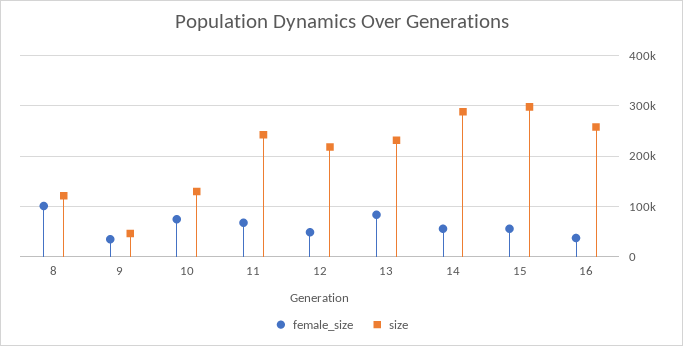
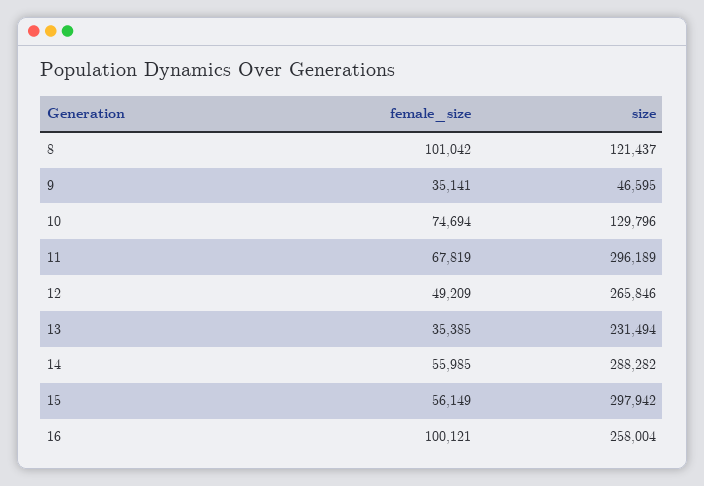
  {
    "female_size": {
      "8": 101042,
      "9": 35141,
      "10": 74694,
      "11": 67819,
      "12": 49209,
-     "13": 80000,
+     "13": 35385,
      "14": 55985,
      "15": 56149,
-     "16": 40000
+     "16": 100121
    },
    "size": {
      "8": 121437,
      "9": 46595,
      "10": 129796,
-     "11": 240000,
+     "11": 296189,
-     "12": 220000,
+     "12": 265846,
      "13": 231494,
      "14": 288282,
      "15": 297942,
      "16": 258004
    }
  }

